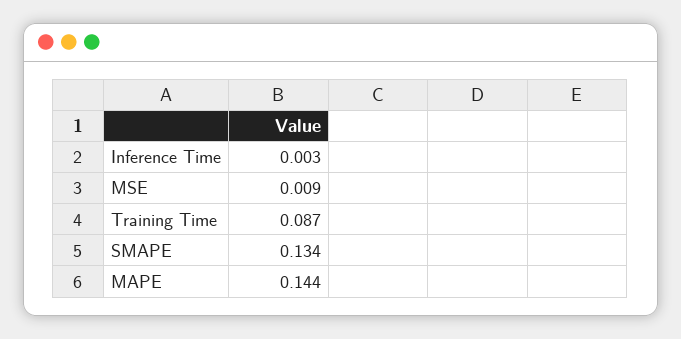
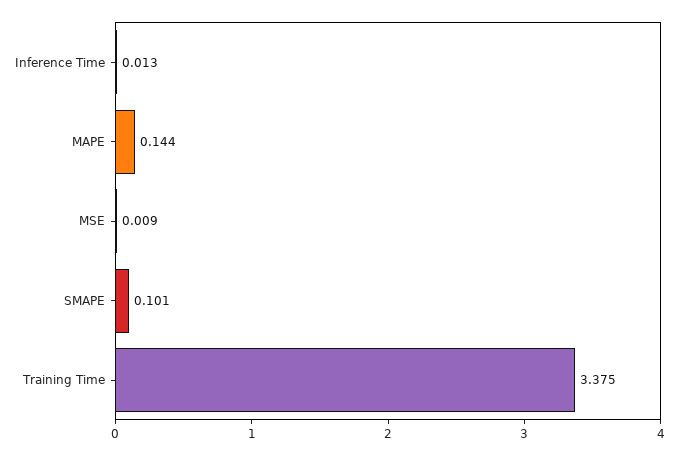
  {
-   "Inference Time": 0.003,
+   "Inference Time": 0.013,
    "MSE": 0.009,
-   "Training Time": 0.087,
+   "Training Time": 3.375,
-   "SMAPE": 0.134,
+   "SMAPE": 0.101,
    "MAPE": 0.144
  }

